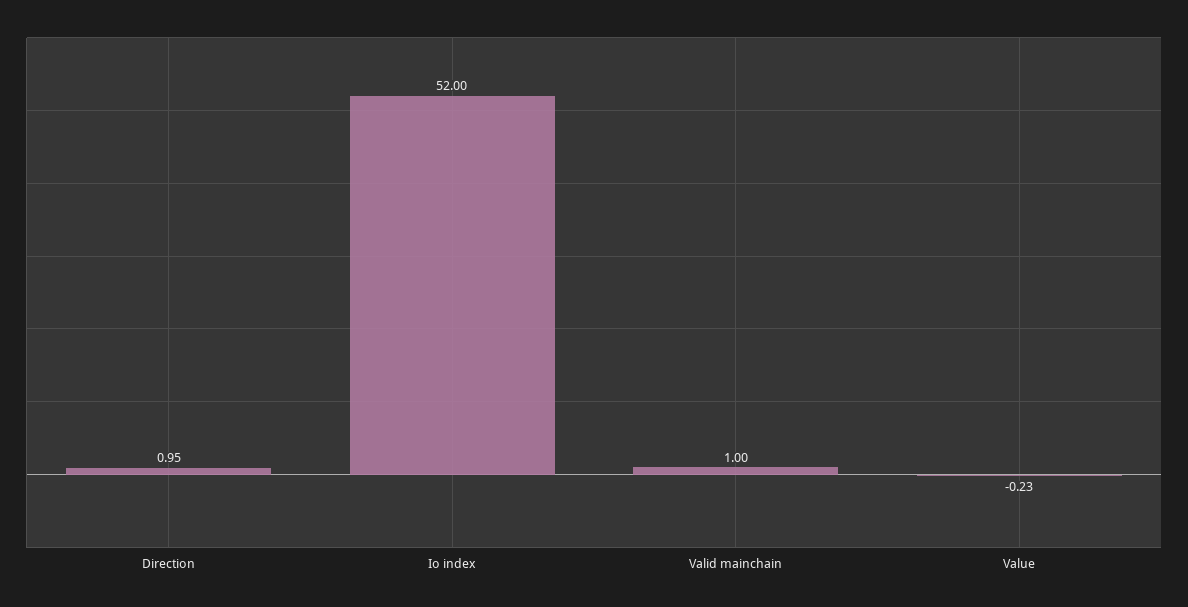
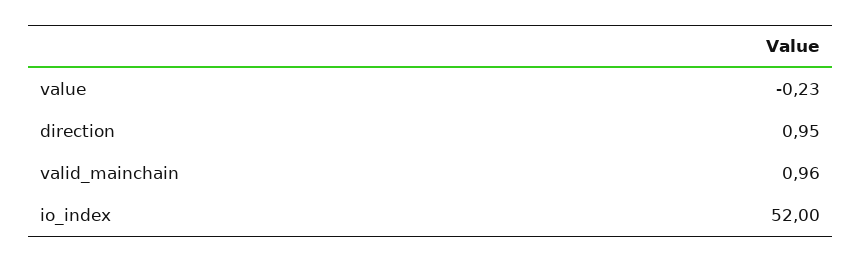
  {
    "Direction": 0.95,
    "Io index": 52,
-   "Valid mainchain": 1,
+   "Valid mainchain": 0.96,
    "Value": -0.23
  }

